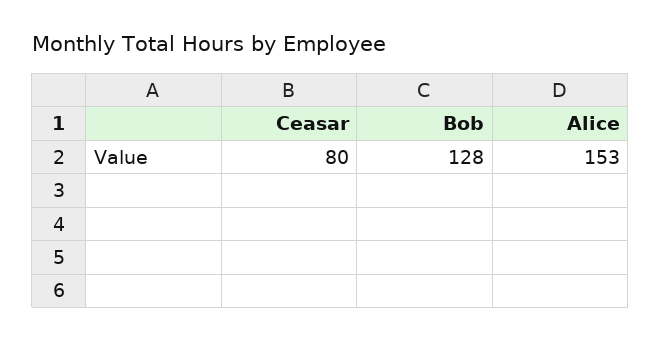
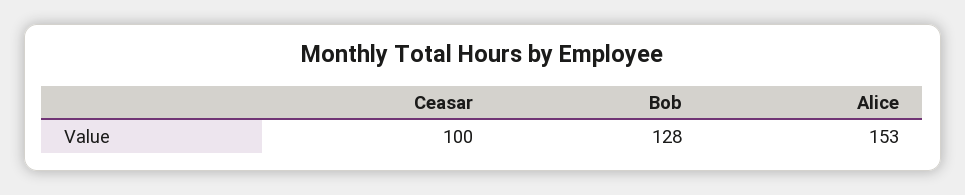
  {
-   "Ceasar": 80,
+   "Ceasar": 100,
    "Bob": 128,
    "Alice": 153
  }

